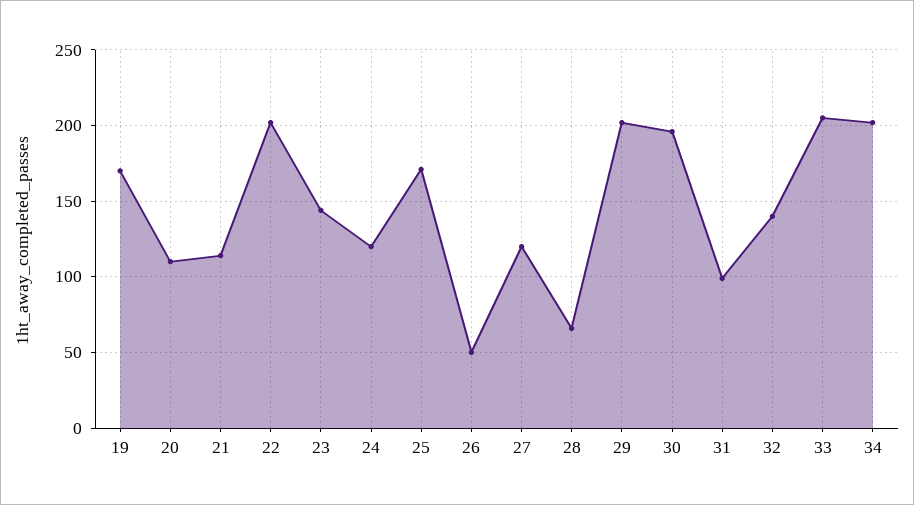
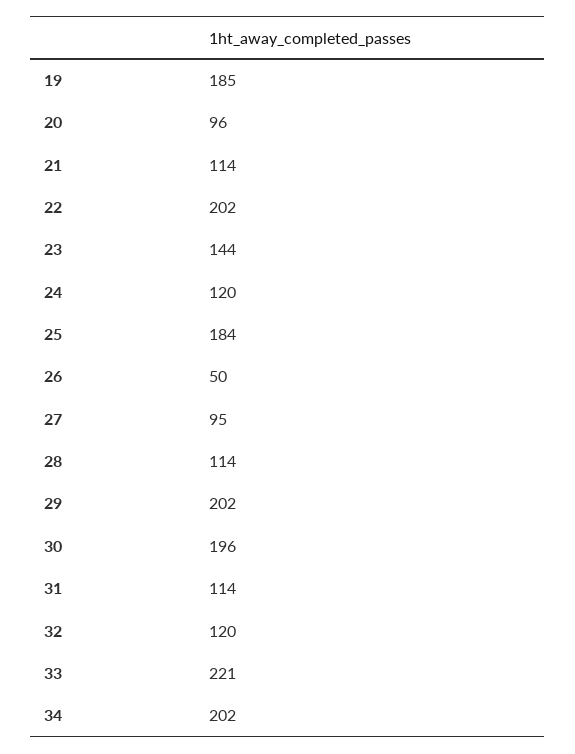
  {
-   "19": 170,
+   "19": 185,
-   "20": 110,
+   "20": 96,
    "21": 114,
    "22": 202,
    "23": 144,
    "24": 120,
-   "25": 170,
+   "25": 184,
    "26": 50,
-   "27": 120,
+   "27": 95,
-   "28": 65,
+   "28": 114,
    "29": 202,
    "30": 196,
-   "31": 100,
+   "31": 114,
-   "32": 140,
+   "32": 120,
-   "33": 205,
+   "33": 221,
    "34": 202
  }

